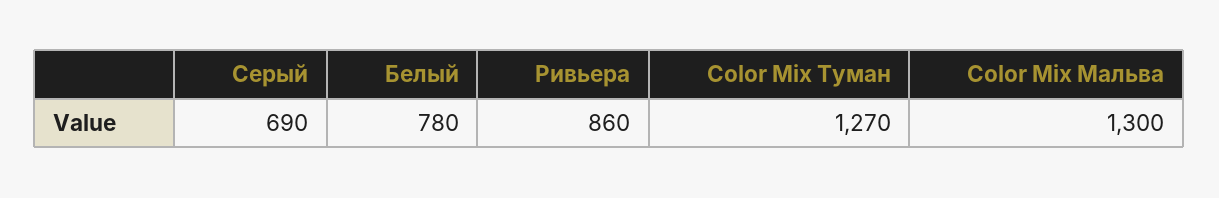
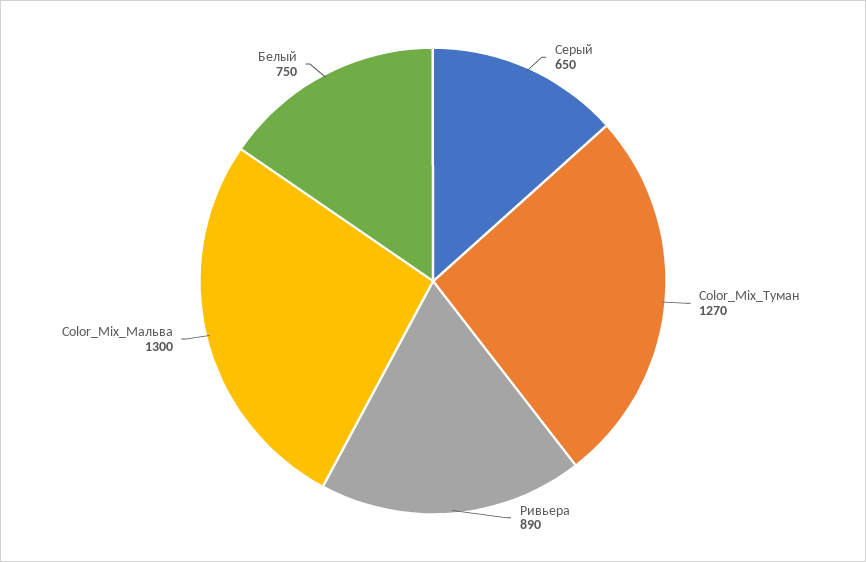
  {
-   "Серый": 690,
+   "Серый": 650,
-   "Белый": 780,
+   "Белый": 750,
-   "Ривьера": 860,
+   "Ривьера": 890,
    "Color Mix Туман": 1270,
    "Color Mix Мальва": 1300
  }

